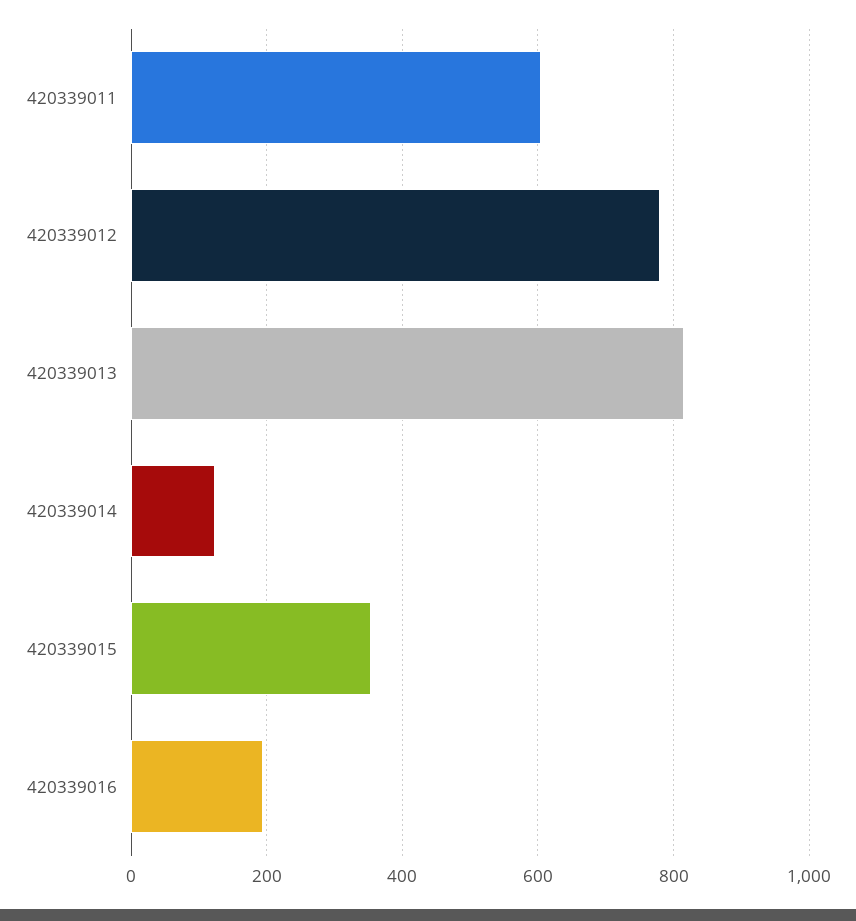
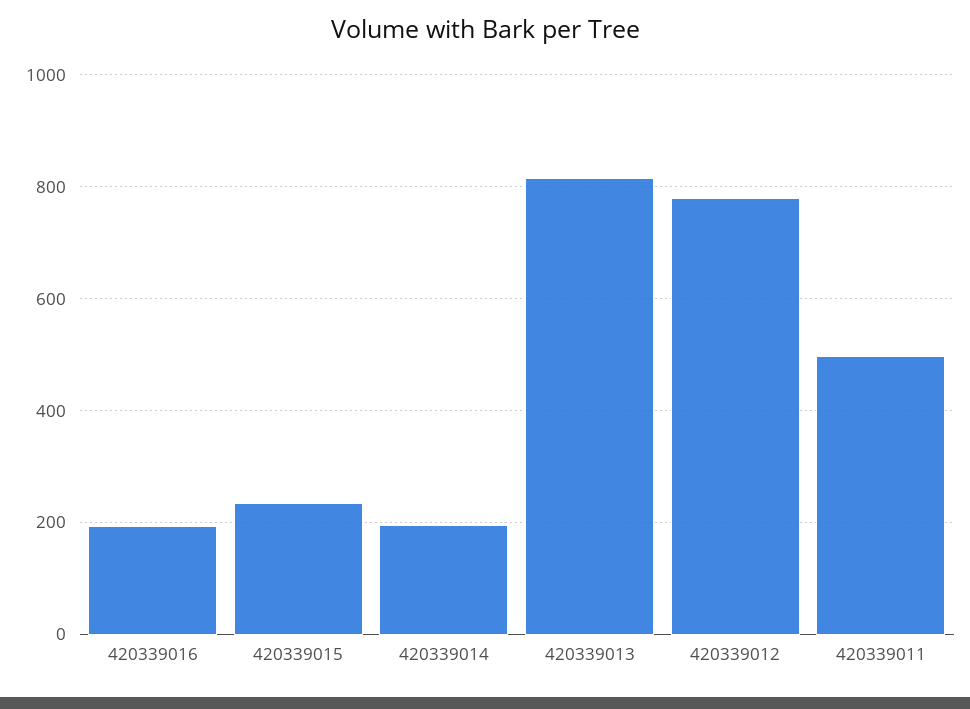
  {
-   "420339011": 600,
+   "420339011": 500,
    "420339012": 780,
    "420339013": 820,
-   "420339014": 120,
+   "420339014": 200,
-   "420339015": 360,
+   "420339015": 240,
    "420339016": 200
  }

